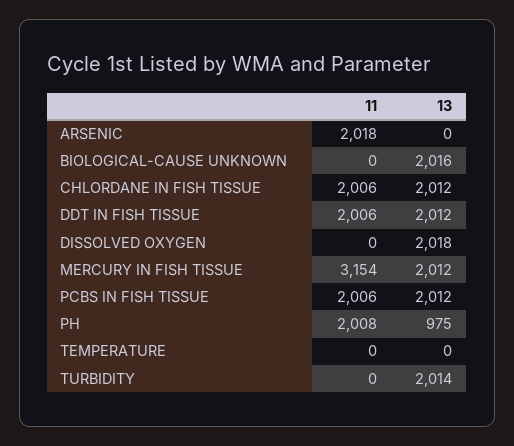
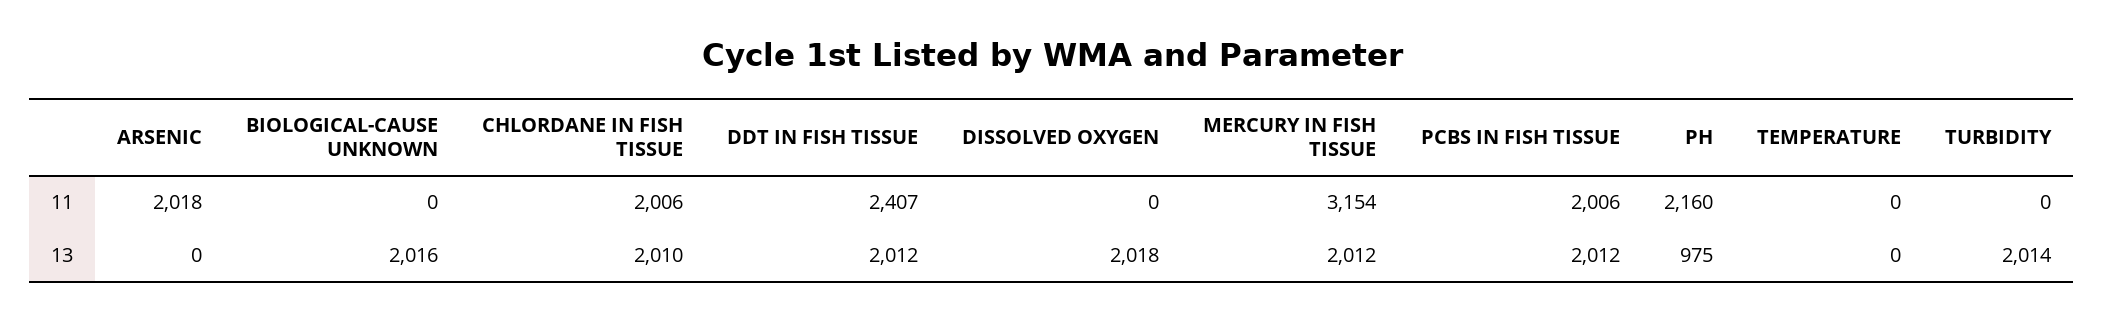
  {
    "11": {
      "ARSENIC": 2018,
      "BIOLOGICAL-CAUSE UNKNOWN": 0,
      "CHLORDANE IN FISH TISSUE": 2006,
-     "DDT IN FISH TISSUE": 2006,
+     "DDT IN FISH TISSUE": 2407,
      "DISSOLVED OXYGEN": 0,
      "MERCURY IN FISH TISSUE": 3154,
      "PCBS IN FISH TISSUE": 2006,
-     "PH": 2008,
+     "PH": 2160,
      "TEMPERATURE": 0,
      "TURBIDITY": 0
    },
    "13": {
      "ARSENIC": 0,
      "BIOLOGICAL-CAUSE UNKNOWN": 2016,
-     "CHLORDANE IN FISH TISSUE": 2012,
+     "CHLORDANE IN FISH TISSUE": 2010,
      "DDT IN FISH TISSUE": 2012,
      "DISSOLVED OXYGEN": 2018,
      "MERCURY IN FISH TISSUE": 2012,
      "PCBS IN FISH TISSUE": 2012,
      "PH": 975,
      "TEMPERATURE": 0,
      "TURBIDITY": 2014
    }
  }

